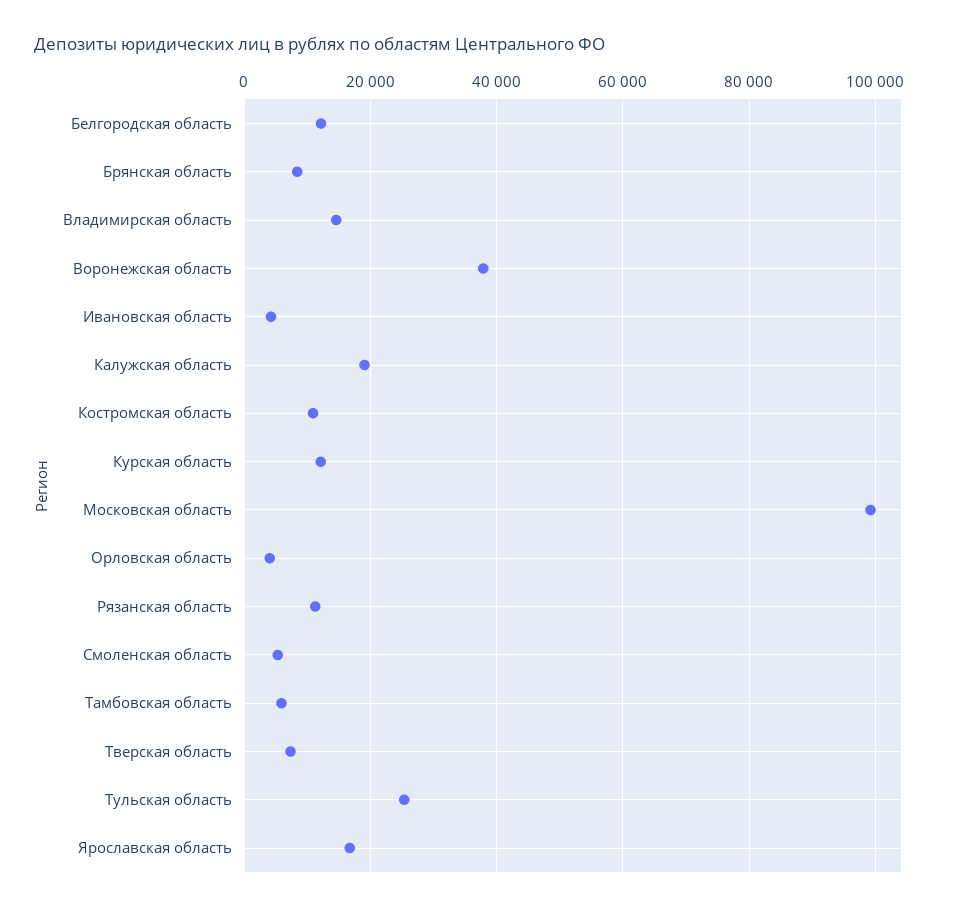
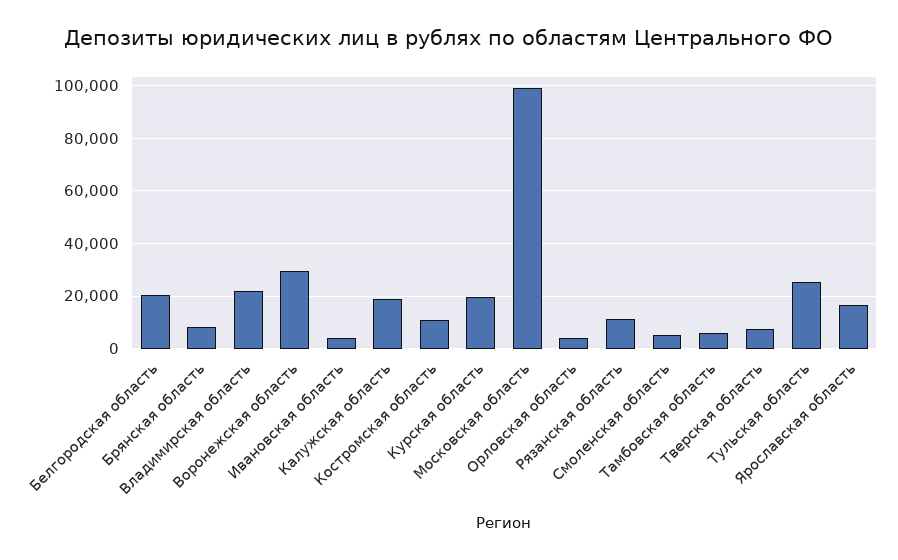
  {
-   "Белгородская область": 12000,
+   "Белгородская область": 20000,
    "Брянская область": 8000,
-   "Владимирская область": 14000,
+   "Владимирская область": 22500,
-   "Воронежская область": 38000,
+   "Воронежская область": 30000,
    "Ивановская область": 4000,
    "Калужская область": 20000,
    "Костромская область": 10000,
-   "Курская область": 12000,
+   "Курская область": 20000,
    "Московская область": 100000,
    "Орловская область": 4000,
    "Рязанская область": 12000,
    "Смоленская область": 6000,
    "Тамбовская область": 6000,
    "Тверская область": 8000,
    "Тульская область": 26000,
    "Ярославская область": 16000
  }

